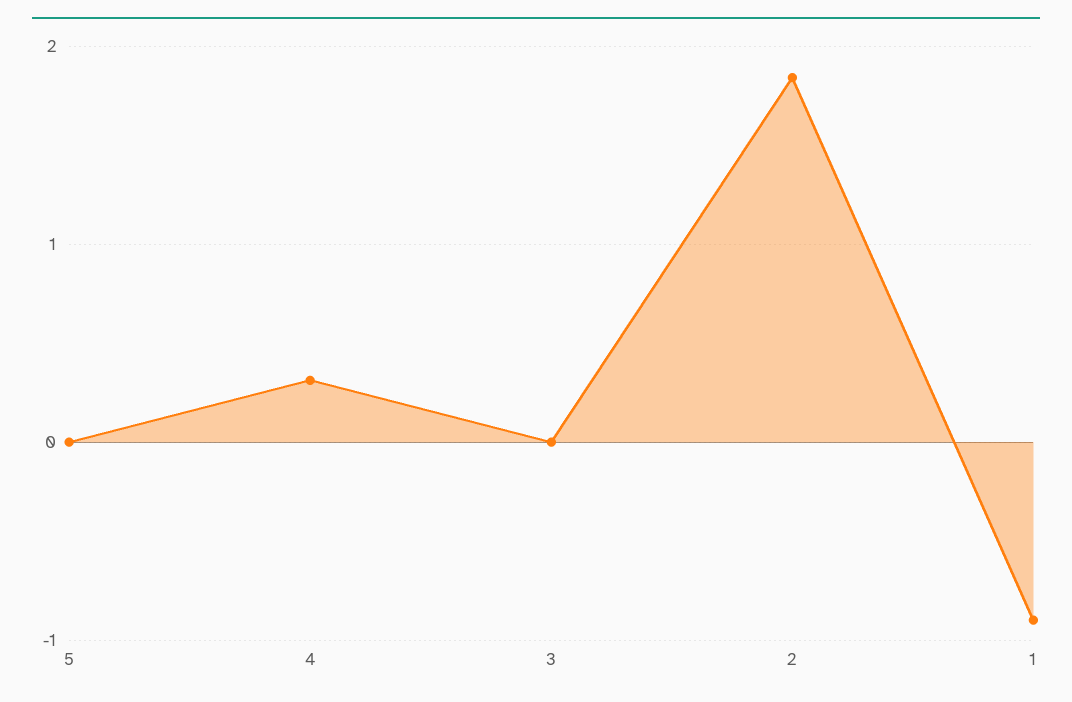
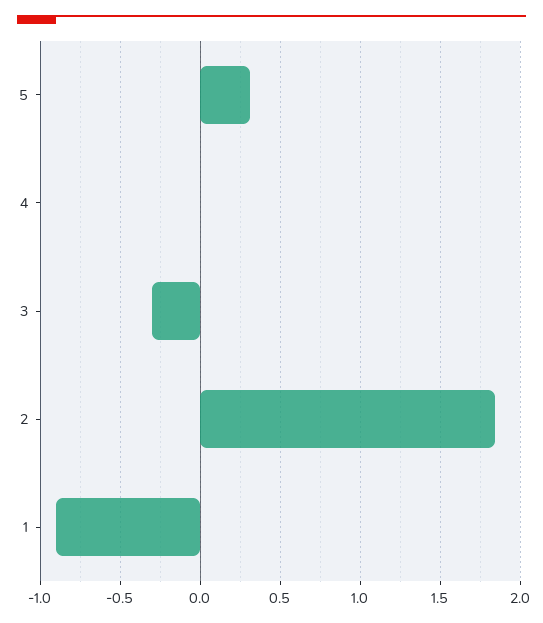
  {
-   "5": 0,
+   "5": 0.3,
-   "4": 0.3,
+   "4": 0,
-   "3": 0,
+   "3": -0.3,
    "2": 1.85,
    "1": -0.9
  }

